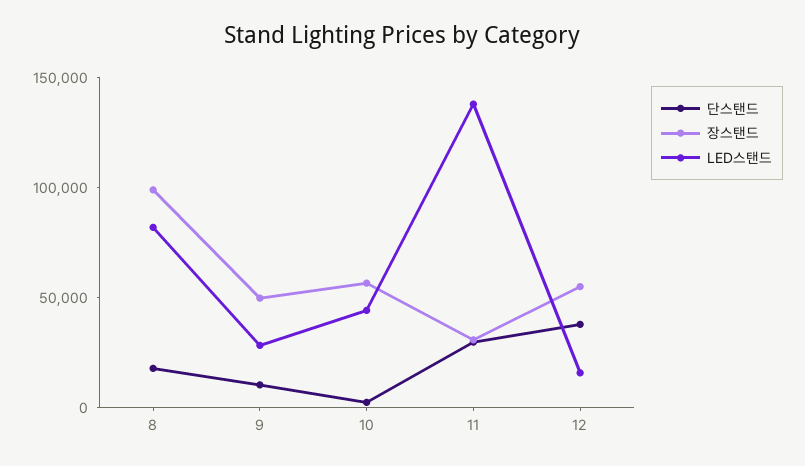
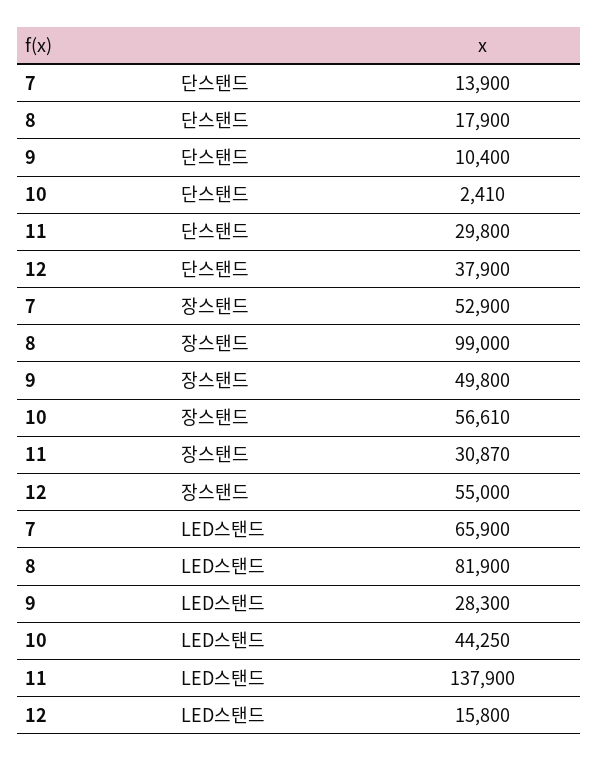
  {
    "단스탠드": {
      "8": 17900,
      "9": 10400,
      "10": 2410,
      "11": 29800,
-     "12": 37900
+     "12": 37900,
+     "7": 13900
    },
    "장스탠드": {
      "8": 99000,
      "9": 49800,
      "10": 56610,
      "11": 30870,
-     "12": 55000
+     "12": 55000,
+     "7": 52900
    },
    "LED스탠드": {
      "8": 81900,
      "9": 28300,
      "10": 44250,
      "11": 137900,
-     "12": 15800
+     "12": 15800,
+     "7": 65900
    }
  }

